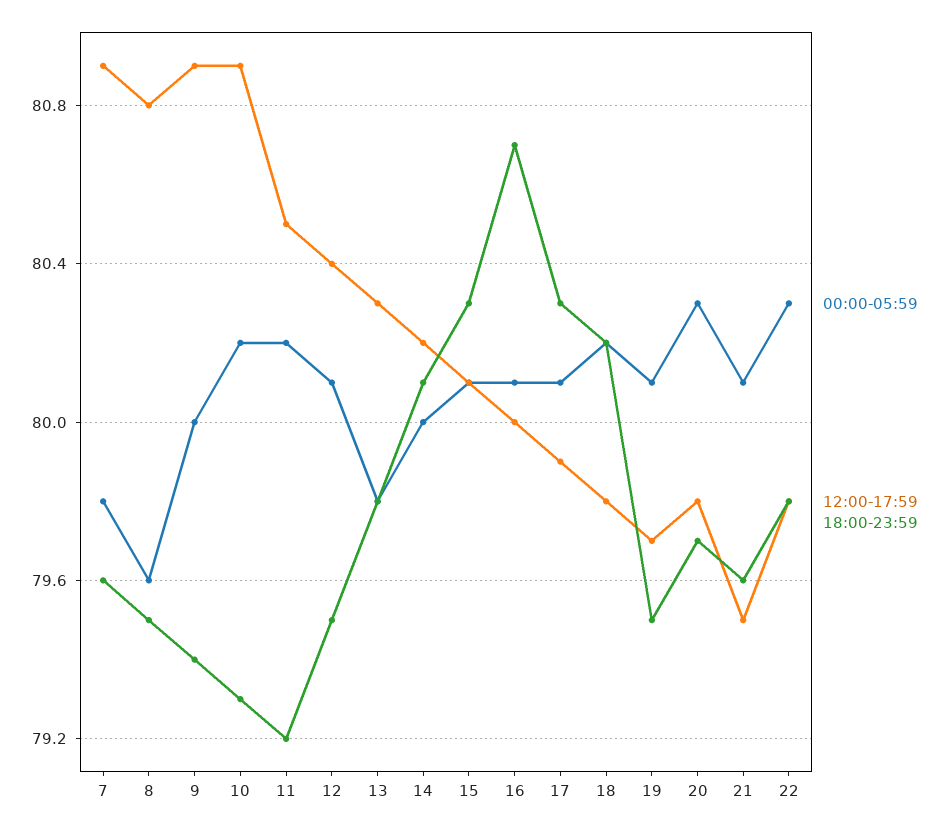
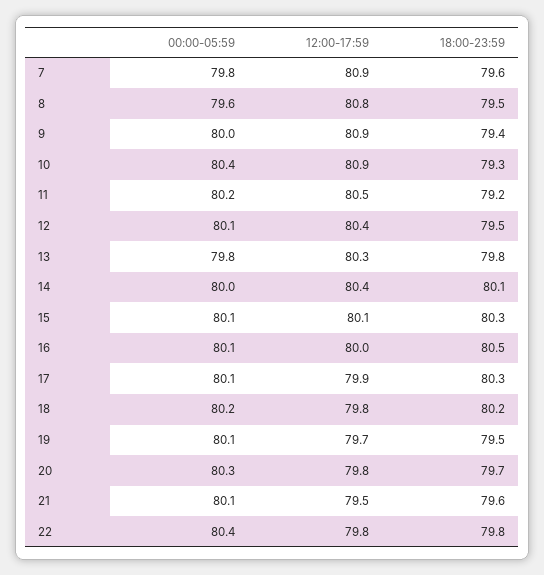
  {
    "00:00-05:59": {
      "7": 79.8,
      "8": 79.6,
      "9": 80,
-     "10": 80.2,
+     "10": 80.4,
      "11": 80.2,
      "12": 80.1,
      "13": 79.8,
      "14": 80,
      "15": 80.1,
      "16": 80.1,
      "17": 80.1,
      "18": 80.2,
      "19": 80.1,
      "20": 80.3,
      "21": 80.1,
-     "22": 80.3
+     "22": 80.4
    },
    "12:00-17:59": {
      "7": 80.9,
      "8": 80.8,
      "9": 80.9,
      "10": 80.9,
      "11": 80.5,
      "12": 80.4,
      "13": 80.3,
-     "14": 80.2,
+     "14": 80.4,
      "15": 80.1,
      "16": 80,
      "17": 79.9,
      "18": 79.8,
      "19": 79.7,
      "20": 79.8,
      "21": 79.5,
      "22": 79.8
    },
    "18:00-23:59": {
      "7": 79.6,
      "8": 79.5,
      "9": 79.4,
      "10": 79.3,
      "11": 79.2,
      "12": 79.5,
      "13": 79.8,
      "14": 80.1,
      "15": 80.3,
-     "16": 80.7,
+     "16": 80.5,
      "17": 80.3,
      "18": 80.2,
      "19": 79.5,
      "20": 79.7,
      "21": 79.6,
      "22": 79.8
    }
  }

